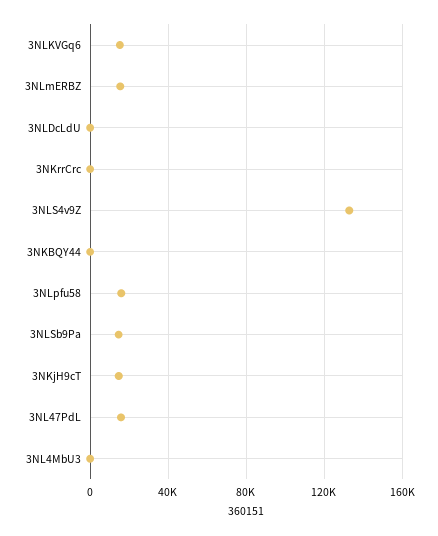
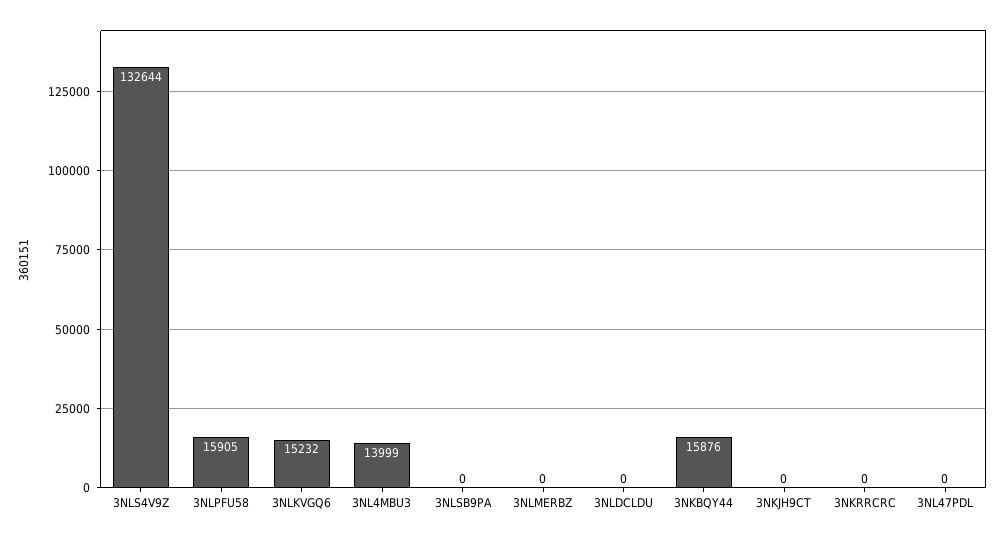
  {
    "3NLKVGq6": 15232,
-   "3NLmERBZ": 15000,
+   "3NLmERBZ": 0,
    "3NLDcLdU": 0,
    "3NKrrCrc": 0,
    "3NLS4v9Z": 132644,
-   "3NKBQY44": 0,
+   "3NKBQY44": 15876,
    "3NLpfu58": 15905,
-   "3NLSb9Pa": 15000,
+   "3NLSb9Pa": 0,
-   "3NKjH9cT": 15000,
+   "3NKjH9cT": 0,
-   "3NL47PdL": 15000,
+   "3NL47PdL": 0,
-   "3NL4MbU3": 0
+   "3NL4MbU3": 13999
  }

